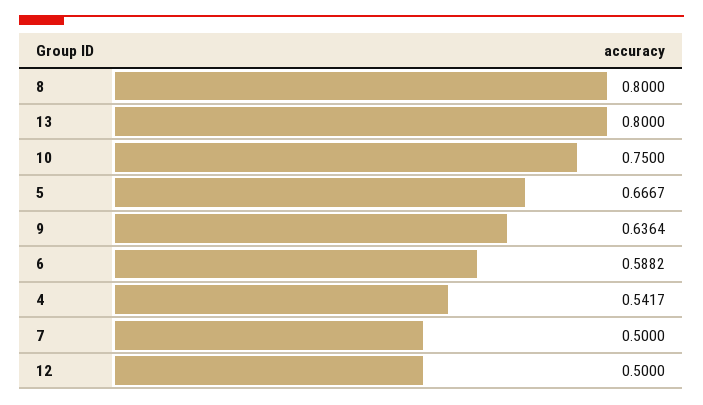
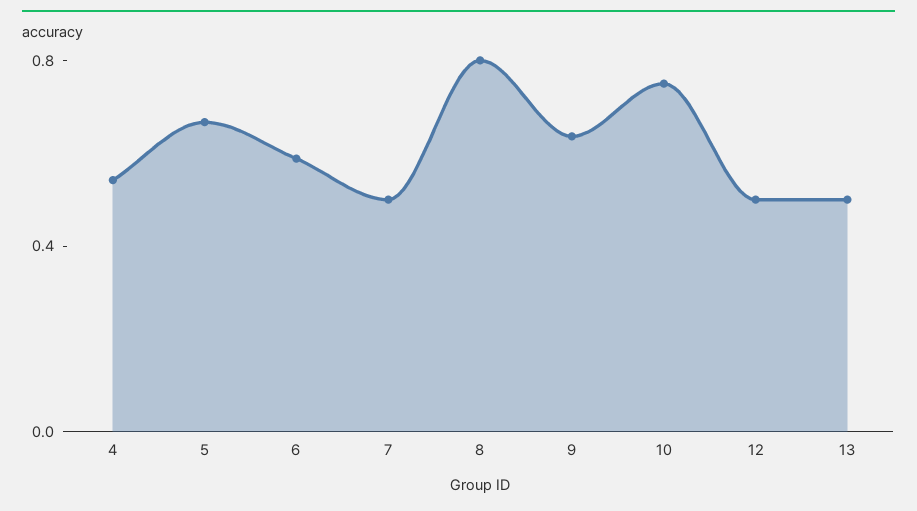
  {
    "8": 0.8,
-   "13": 0.8,
+   "13": 0.5,
    "10": 0.75,
    "5": 0.6667,
    "9": 0.6364,
    "6": 0.5882,
    "4": 0.5417,
    "7": 0.5,
    "12": 0.5
  }

